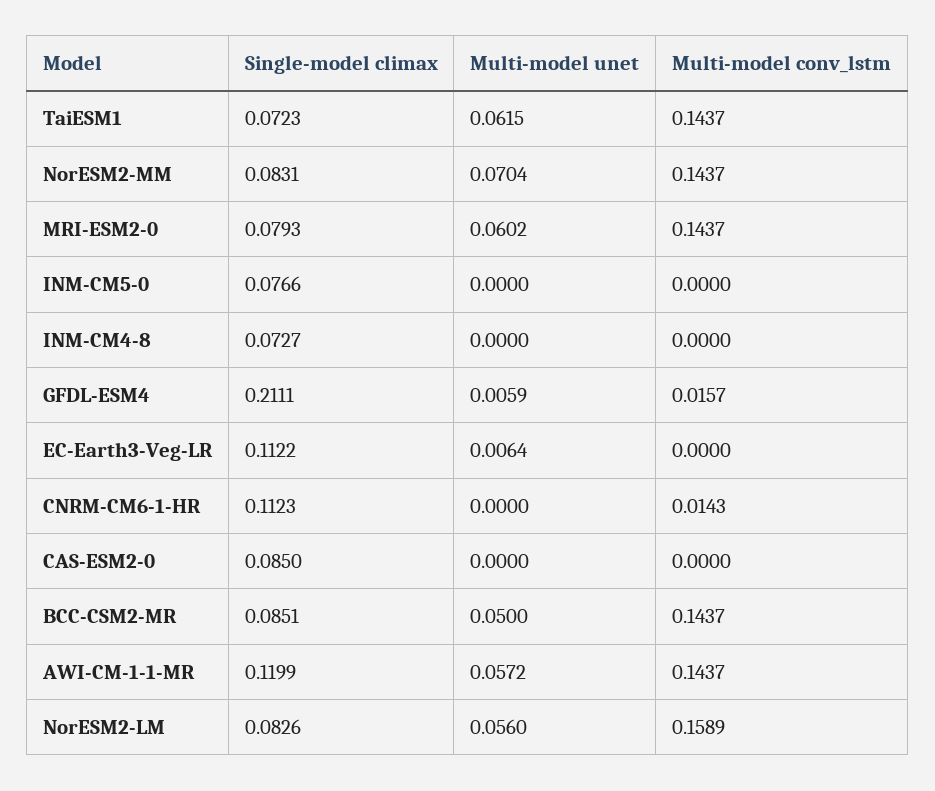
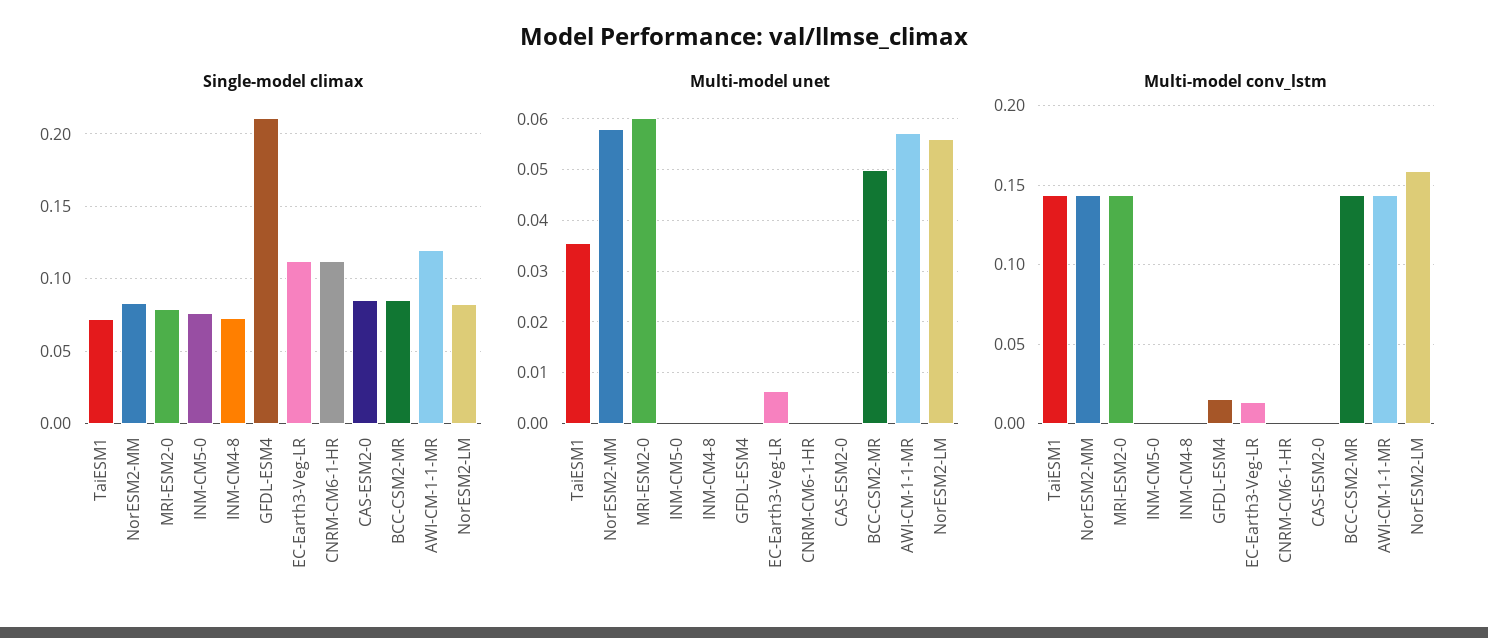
  {
    "Single-model climax": {
      "TaiESM1": 0.0723,
      "NorESM2-MM": 0.0831,
      "MRI-ESM2-0": 0.0793,
      "INM-CM5-0": 0.0766,
      "INM-CM4-8": 0.0727,
      "GFDL-ESM4": 0.2111,
      "EC-Earth3-Veg-LR": 0.1122,
      "CNRM-CM6-1-HR": 0.1123,
      "CAS-ESM2-0": 0.085,
      "BCC-CSM2-MR": 0.0851,
      "AWI-CM-1-1-MR": 0.1199,
      "NorESM2-LM": 0.0826
    },
    "Multi-model unet": {
-     "TaiESM1": 0.0615,
+     "TaiESM1": 0.036,
-     "NorESM2-MM": 0.0704,
+     "NorESM2-MM": 0.058,
      "MRI-ESM2-0": 0.0602,
      "INM-CM5-0": 0,
      "INM-CM4-8": 0,
-     "GFDL-ESM4": 0.0059,
+     "GFDL-ESM4": 0,
      "EC-Earth3-Veg-LR": 0.0064,
      "CNRM-CM6-1-HR": 0,
      "CAS-ESM2-0": 0,
      "BCC-CSM2-MR": 0.05,
      "AWI-CM-1-1-MR": 0.0572,
      "NorESM2-LM": 0.056
    },
    "Multi-model conv_lstm": {
      "TaiESM1": 0.1437,
      "NorESM2-MM": 0.1437,
      "MRI-ESM2-0": 0.1437,
      "INM-CM5-0": 0,
      "INM-CM4-8": 0,
      "GFDL-ESM4": 0.0157,
-     "EC-Earth3-Veg-LR": 0,
+     "EC-Earth3-Veg-LR": 0.015,
-     "CNRM-CM6-1-HR": 0.0143,
+     "CNRM-CM6-1-HR": 0,
      "CAS-ESM2-0": 0,
      "BCC-CSM2-MR": 0.1437,
      "AWI-CM-1-1-MR": 0.1437,
      "NorESM2-LM": 0.1589
    }
  }

